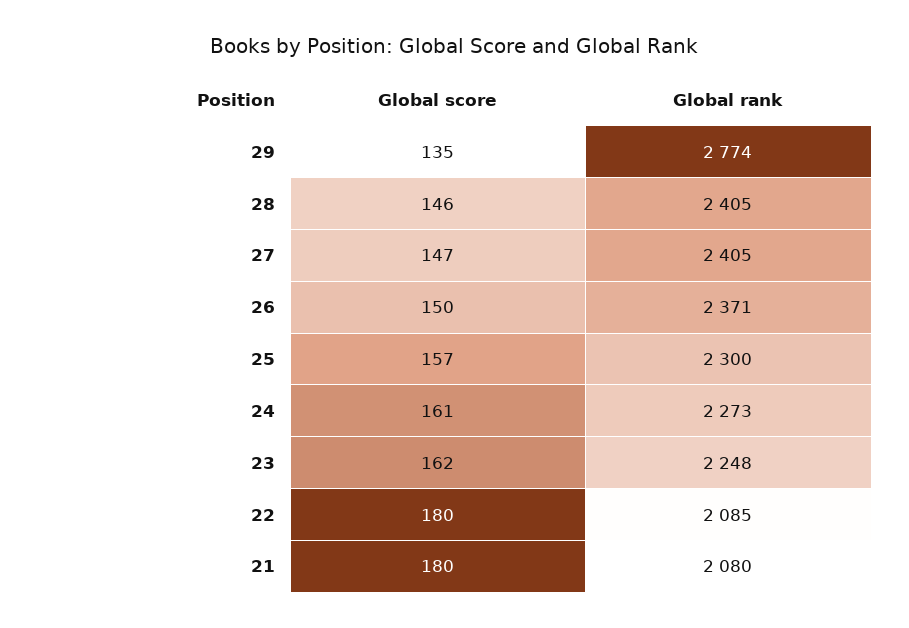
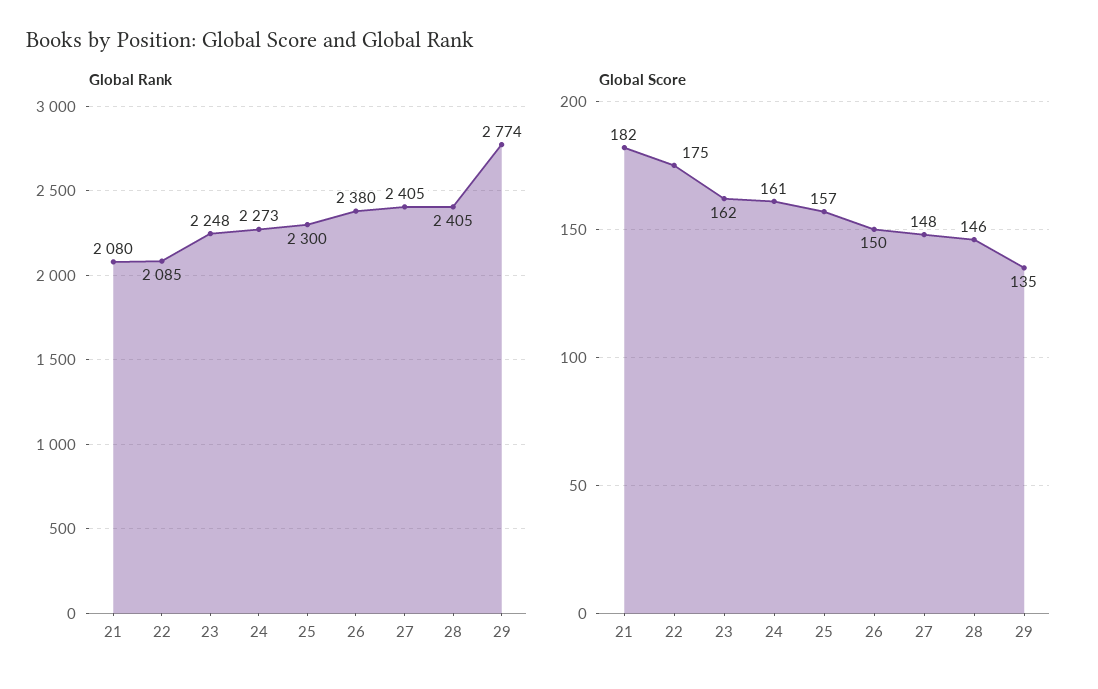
  {
    "Global score": {
      "29": 135,
      "28": 146,
-     "27": 147,
+     "27": 148,
      "26": 150,
      "25": 157,
      "24": 161,
      "23": 162,
-     "22": 180,
+     "22": 175,
-     "21": 180
+     "21": 182
    },
    "Global rank": {
      "29": 2774,
      "28": 2405,
      "27": 2405,
-     "26": 2371,
+     "26": 2380,
      "25": 2300,
      "24": 2273,
      "23": 2248,
      "22": 2085,
      "21": 2080
    }
  }

